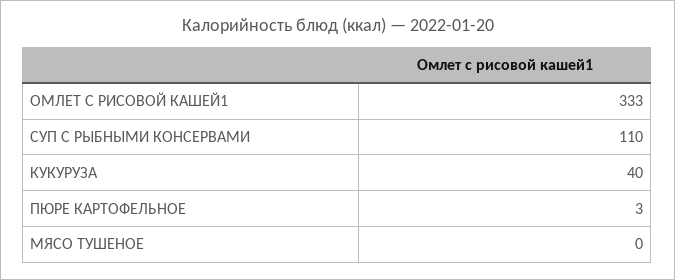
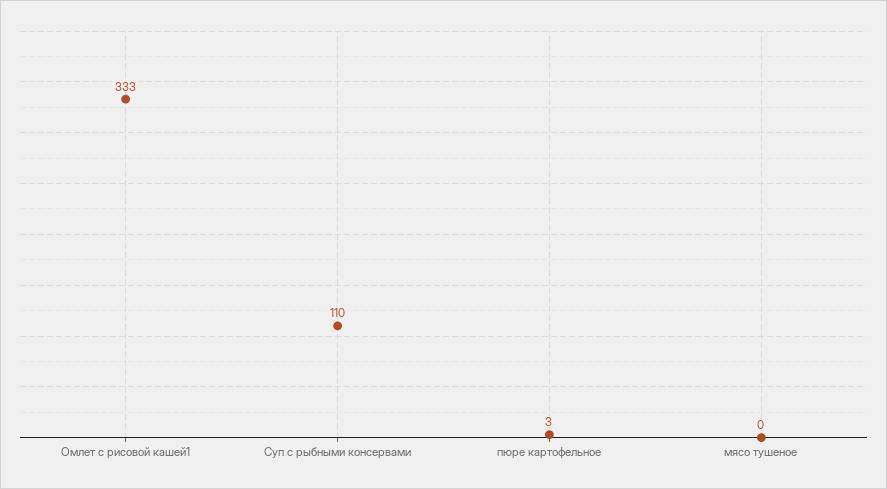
  {
    "ОМЛЕТ С РИСОВОЙ КАШЕЙ1": 333,
    "СУП С РЫБНЫМИ КОНСЕРВАМИ": 110,
-   "КУКУРУЗА": 40,
    "ПЮРЕ КАРТОФЕЛЬНОЕ": 3,
    "МЯСО ТУШЕНОЕ": 0
  }

